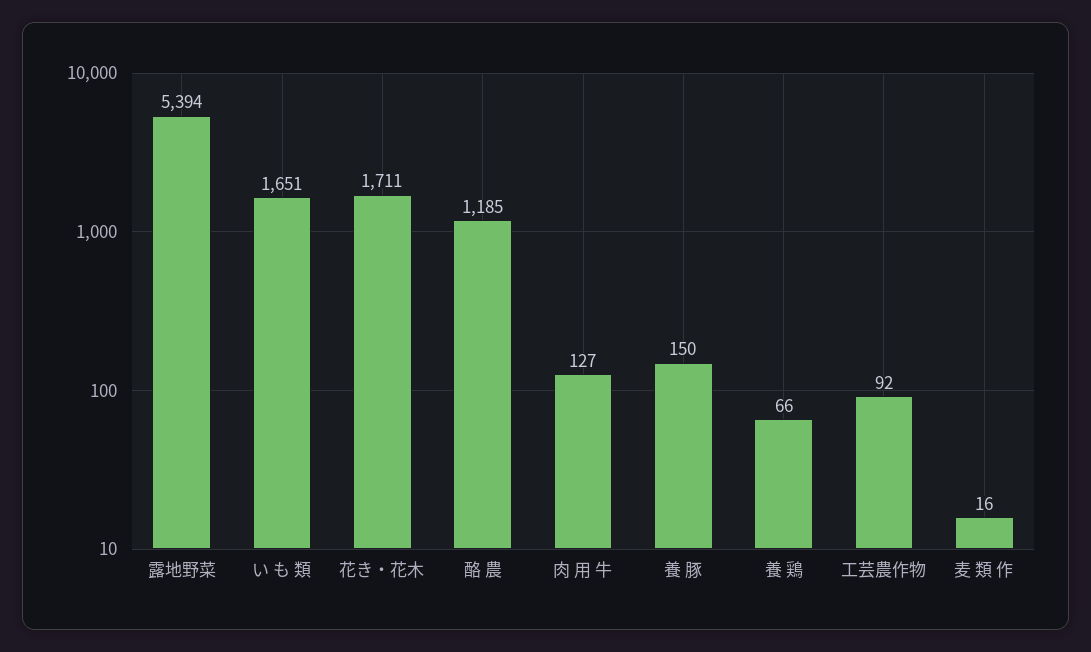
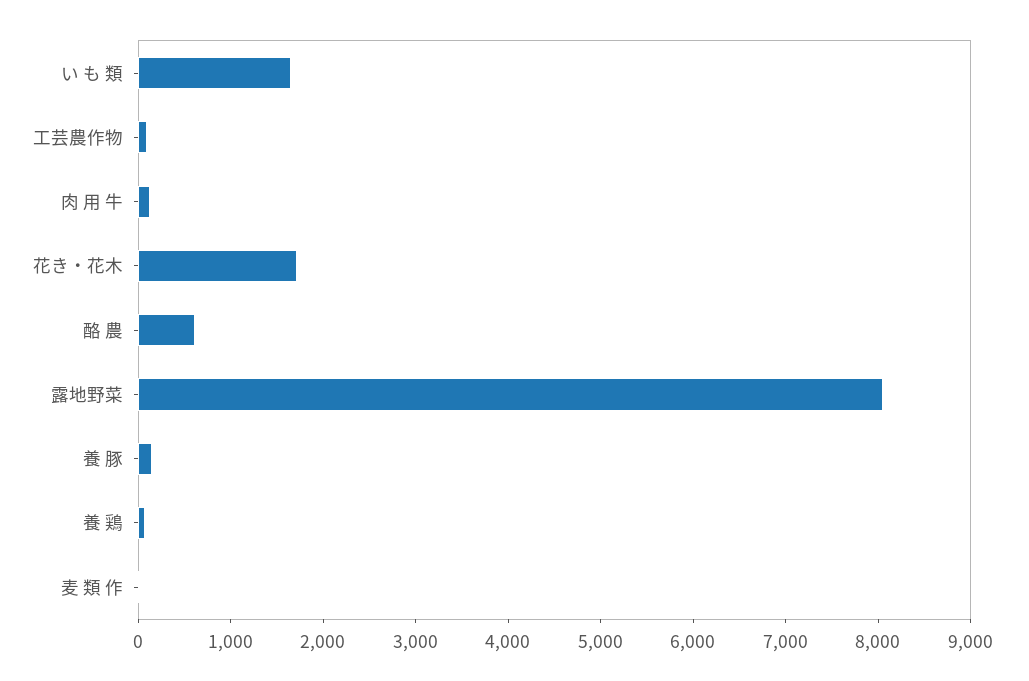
  {
-   "露地野菜": 5394,
+   "露地野菜": 8000,
    "い も 類": 1651,
    "花き・花木": 1711,
-   "酪 農": 1185,
+   "酪 農": 600,
    "肉 用 牛": 127,
    "養 豚": 150,
    "養 鶏": 66,
    "工芸農作物": 92,
    "麦 類 作": 16
  }

